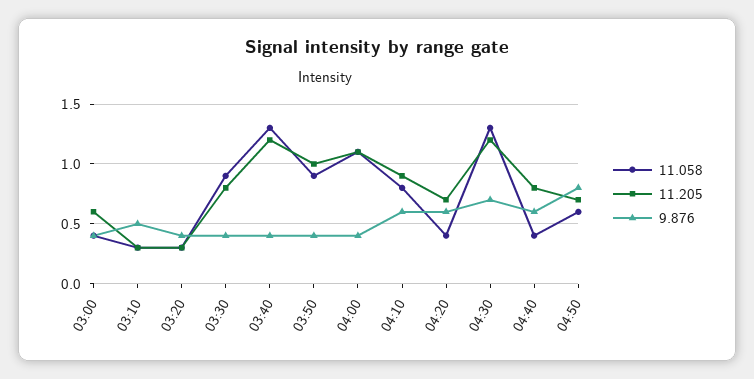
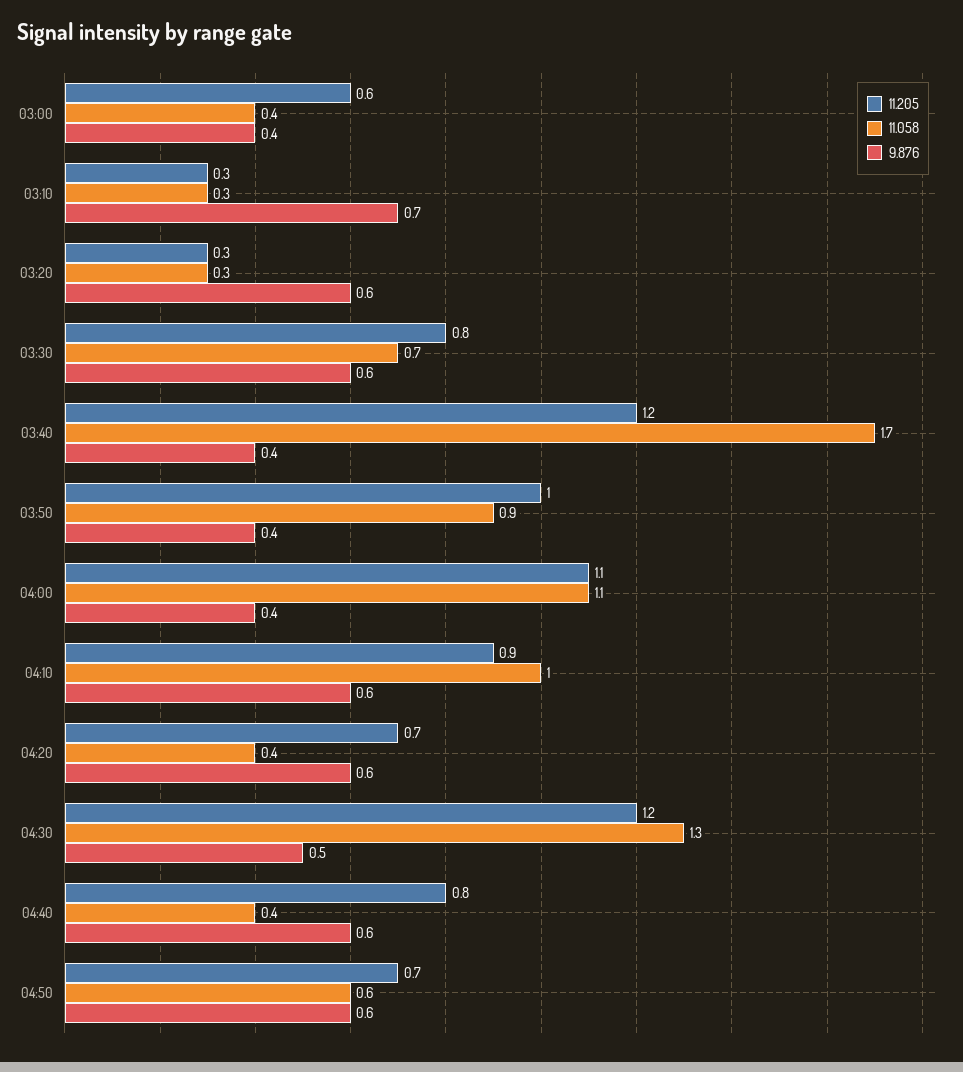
  {
    "11.058": {
      "03:00": 0.4,
      "03:10": 0.3,
      "03:20": 0.3,
-     "03:30": 0.9,
+     "03:30": 0.7,
-     "03:40": 1.3,
+     "03:40": 1.7,
      "03:50": 0.9,
      "04:00": 1.1,
-     "04:10": 0.8,
+     "04:10": 1,
      "04:20": 0.4,
      "04:30": 1.3,
      "04:40": 0.4,
      "04:50": 0.6
    },
    "11.205": {
      "03:00": 0.6,
      "03:10": 0.3,
      "03:20": 0.3,
      "03:30": 0.8,
      "03:40": 1.2,
      "03:50": 1,
      "04:00": 1.1,
      "04:10": 0.9,
      "04:20": 0.7,
      "04:30": 1.2,
      "04:40": 0.8,
      "04:50": 0.7
    },
    "9.876": {
      "03:00": 0.4,
-     "03:10": 0.5,
+     "03:10": 0.7,
-     "03:20": 0.4,
+     "03:20": 0.6,
-     "03:30": 0.4,
+     "03:30": 0.6,
      "03:40": 0.4,
      "03:50": 0.4,
      "04:00": 0.4,
      "04:10": 0.6,
      "04:20": 0.6,
-     "04:30": 0.7,
+     "04:30": 0.5,
      "04:40": 0.6,
-     "04:50": 0.8
+     "04:50": 0.6
    }
  }

